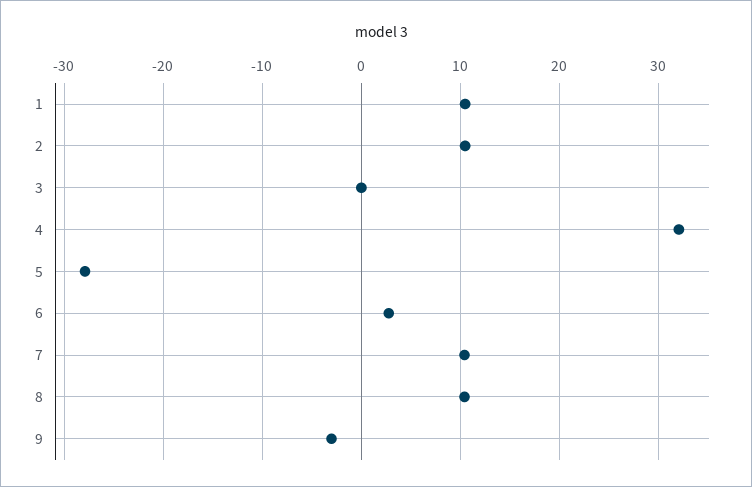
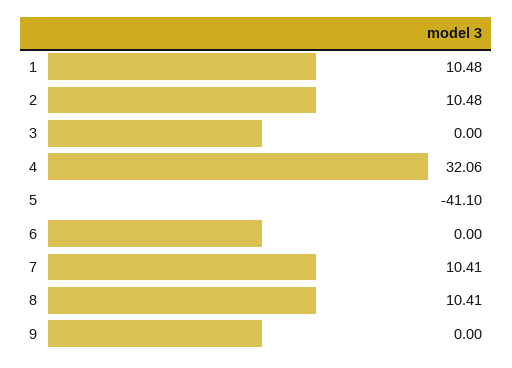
  {
    "1": 10.48,
    "2": 10.48,
    "3": 0,
    "4": 32.06,
-   "5": -28,
+   "5": -41.1,
-   "6": 3,
+   "6": 0,
    "7": 10.41,
    "8": 10.41,
-   "9": -3
+   "9": 0
  }

